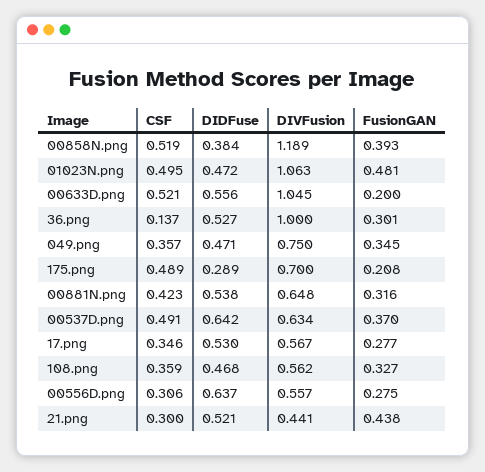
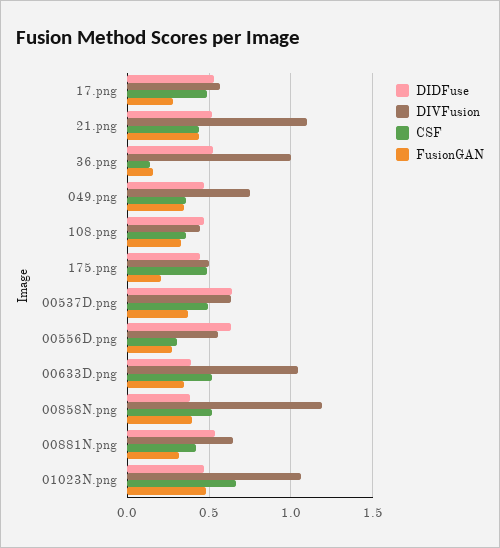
  {
    "CSF": {
      "00858N.png": 0.519,
-     "01023N.png": 0.495,
+     "01023N.png": 0.65,
      "00633D.png": 0.521,
      "36.png": 0.137,
      "049.png": 0.357,
      "175.png": 0.489,
      "00881N.png": 0.423,
      "00537D.png": 0.491,
-     "17.png": 0.346,
+     "17.png": 0.5,
      "108.png": 0.359,
      "00556D.png": 0.306,
-     "21.png": 0.3
+     "21.png": 0.45
    },
    "DIDFuse": {
      "00858N.png": 0.384,
      "01023N.png": 0.472,
-     "00633D.png": 0.556,
+     "00633D.png": 0.4,
      "36.png": 0.527,
      "049.png": 0.471,
-     "175.png": 0.289,
+     "175.png": 0.45,
      "00881N.png": 0.538,
      "00537D.png": 0.642,
      "17.png": 0.53,
      "108.png": 0.468,
      "00556D.png": 0.637,
      "21.png": 0.521
    },
    "DIVFusion": {
      "00858N.png": 1.189,
      "01023N.png": 1.063,
      "00633D.png": 1.045,
      "36.png": 1,
      "049.png": 0.75,
-     "175.png": 0.7,
+     "175.png": 0.5,
      "00881N.png": 0.648,
      "00537D.png": 0.634,
      "17.png": 0.567,
-     "108.png": 0.562,
+     "108.png": 0.45,
      "00556D.png": 0.557,
-     "21.png": 0.441
+     "21.png": 1.1
    },
    "FusionGAN": {
      "00858N.png": 0.393,
      "01023N.png": 0.481,
-     "00633D.png": 0.2,
+     "00633D.png": 0.35,
-     "36.png": 0.301,
+     "36.png": 0.15,
      "049.png": 0.345,
      "175.png": 0.208,
      "00881N.png": 0.316,
      "00537D.png": 0.37,
      "17.png": 0.277,
      "108.png": 0.327,
      "00556D.png": 0.275,
      "21.png": 0.438
    }
  }

